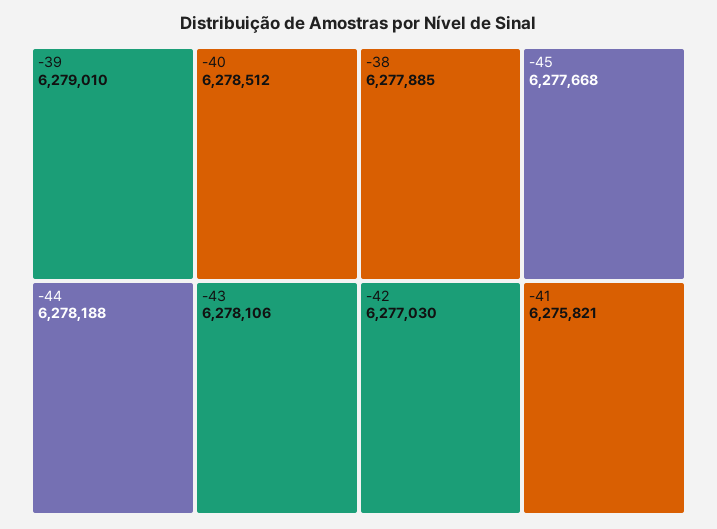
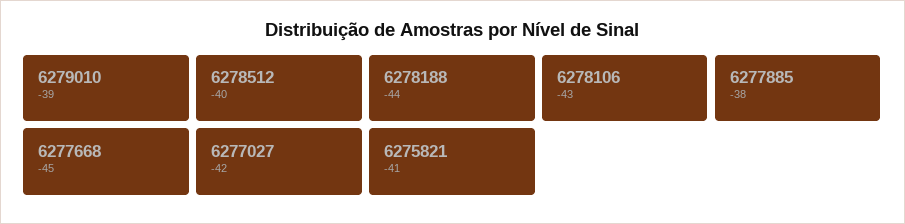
  {
    "-39": 6279010,
    "-40": 6278512,
    "-44": 6278188,
    "-43": 6278106,
    "-38": 6277885,
    "-45": 6277668,
-   "-42": 6277030,
+   "-42": 6277027,
    "-41": 6275821
  }

